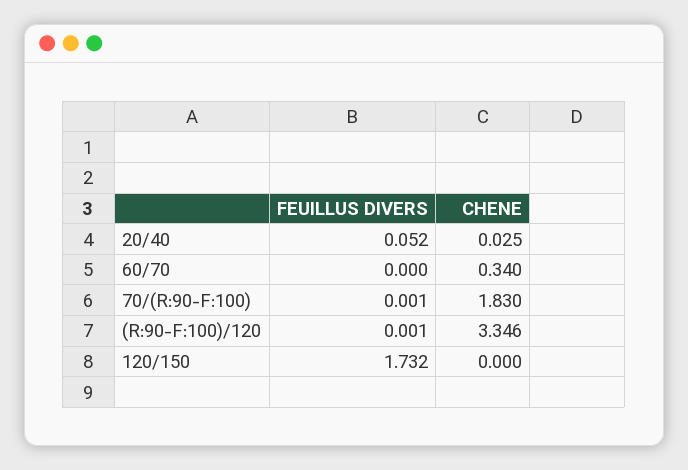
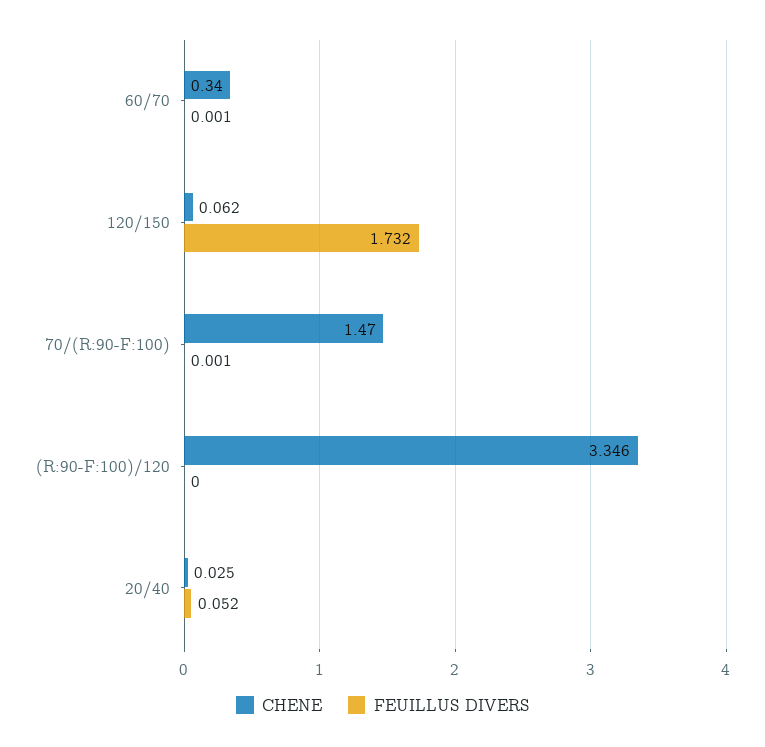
  {
    "FEUILLUS DIVERS": {
      "20/40": 0.052,
-     "60/70": 0,
+     "60/70": 0.001,
      "70/(R:90-F:100)": 0.001,
-     "(R:90-F:100)/120": 0.001,
+     "(R:90-F:100)/120": 0,
      "120/150": 1.732
    },
    "CHENE": {
      "20/40": 0.025,
      "60/70": 0.34,
-     "70/(R:90-F:100)": 1.83,
+     "70/(R:90-F:100)": 1.47,
      "(R:90-F:100)/120": 3.346,
-     "120/150": 0
+     "120/150": 0.062
    }
  }

